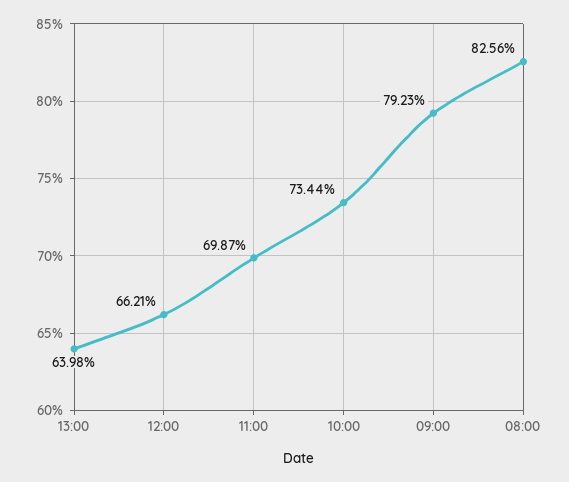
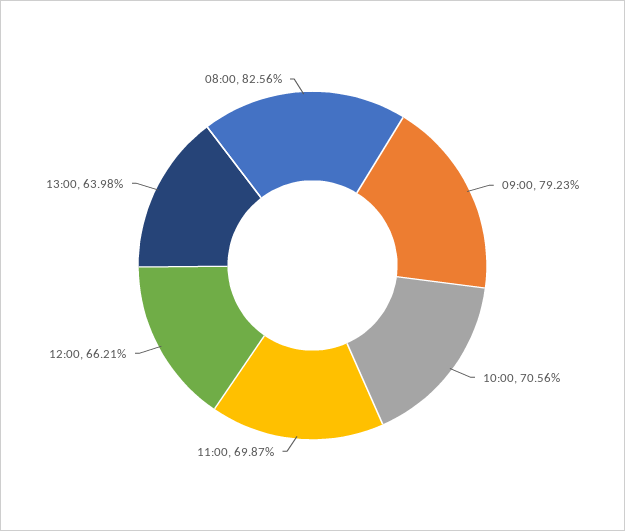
  {
    "13:00": 63.98,
    "12:00": 66.21,
    "11:00": 69.87,
-   "10:00": 73.44,
+   "10:00": 70.56,
    "09:00": 79.23,
    "08:00": 82.56
  }

